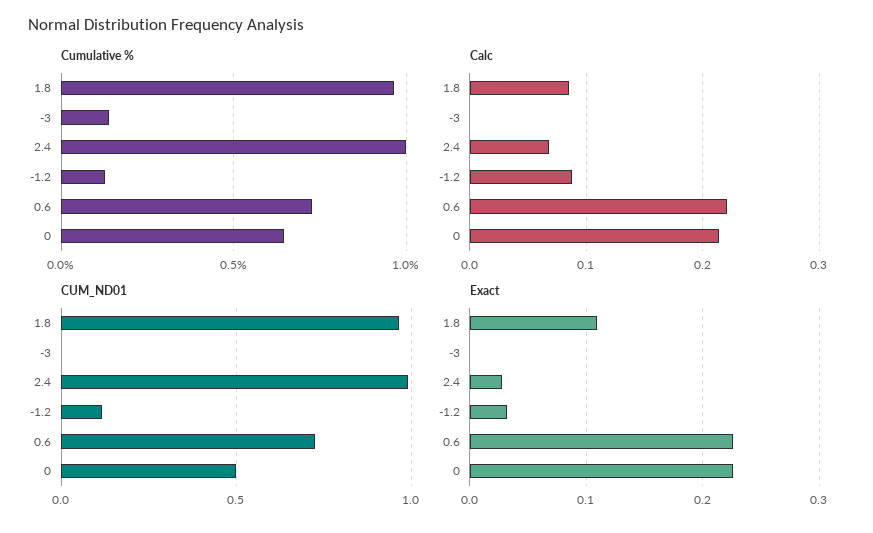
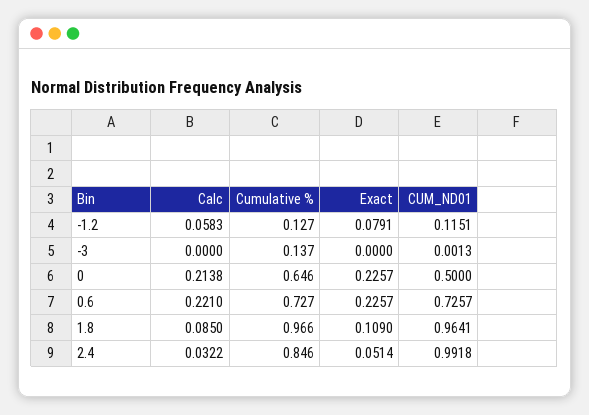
  {
    "Cumulative %": {
      "1.8": 0.966,
      "-3": 0.137,
-     "2.4": 1,
+     "2.4": 0.846,
      "-1.2": 0.127,
      "0.6": 0.727,
      "0": 0.646
    },
    "Calc": {
      "1.8": 0.085,
      "-3": 0,
-     "2.4": 0.07,
+     "2.4": 0.0322,
-     "-1.2": 0.09,
+     "-1.2": 0.0583,
      "0.6": 0.221,
      "0": 0.2138
    },
    "CUM_ND01": {
      "1.8": 0.9641,
      "-3": 0.0013,
      "2.4": 0.9918,
      "-1.2": 0.1151,
      "0.6": 0.7257,
      "0": 0.5
    },
    "Exact": {
      "1.8": 0.109,
      "-3": 0,
-     "2.4": 0.03,
+     "2.4": 0.0514,
-     "-1.2": 0.03,
+     "-1.2": 0.0791,
      "0.6": 0.2257,
      "0": 0.2257
    }
  }

